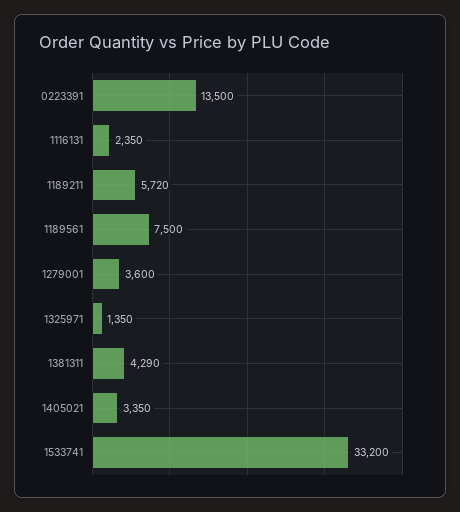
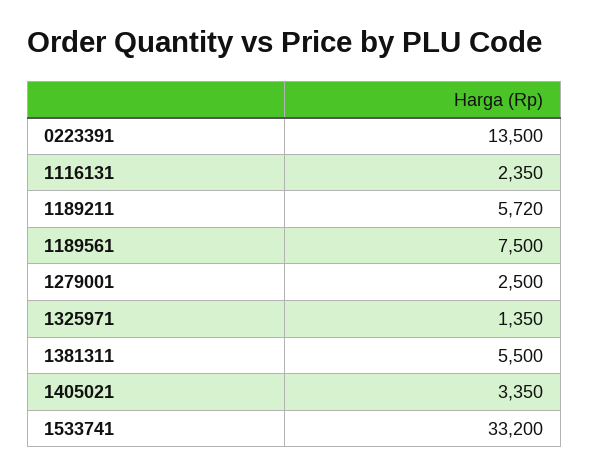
  {
    "0223391": 13500,
    "1116131": 2350,
    "1189211": 5720,
    "1189561": 7500,
-   "1279001": 3600,
+   "1279001": 2500,
    "1325971": 1350,
-   "1381311": 4290,
+   "1381311": 5500,
    "1405021": 3350,
    "1533741": 33200
  }

